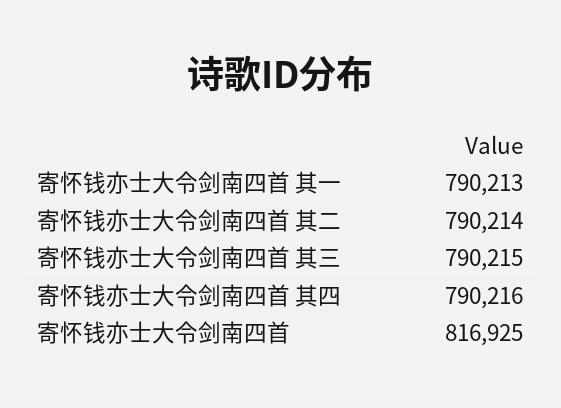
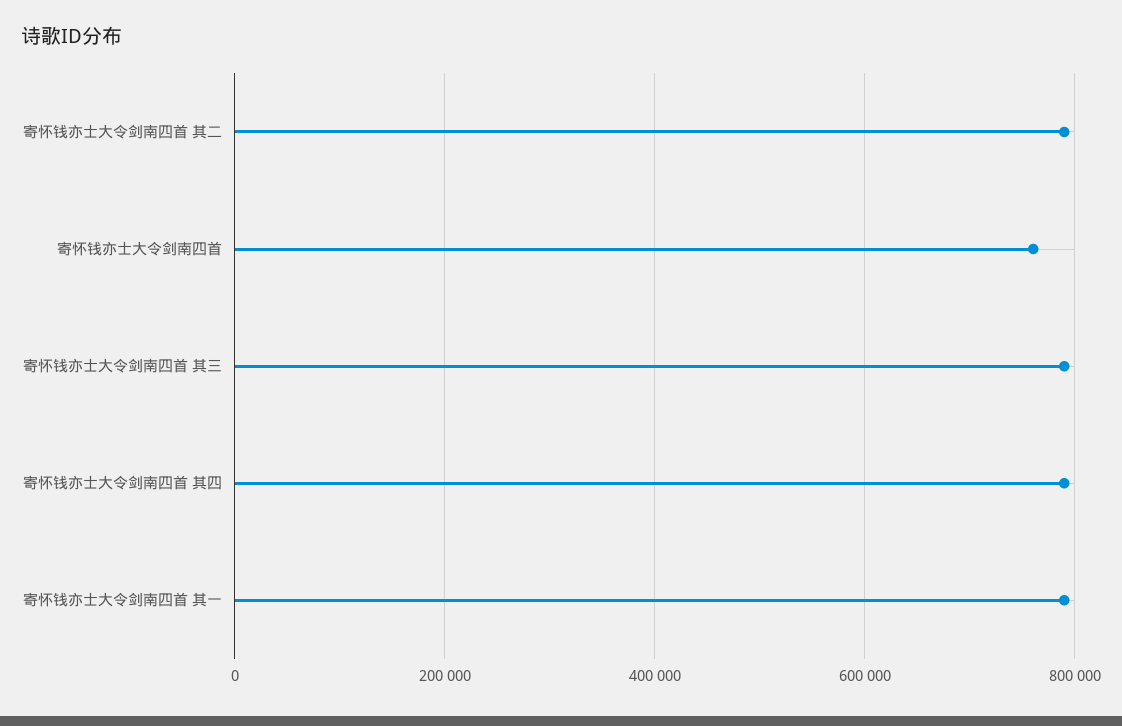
  {
    "寄怀钱亦士大令剑南四首 其一": 790213,
    "寄怀钱亦士大令剑南四首 其二": 790214,
    "寄怀钱亦士大令剑南四首 其三": 790215,
    "寄怀钱亦士大令剑南四首 其四": 790216,
-   "寄怀钱亦士大令剑南四首": 816925
+   "寄怀钱亦士大令剑南四首": 760000
  }

